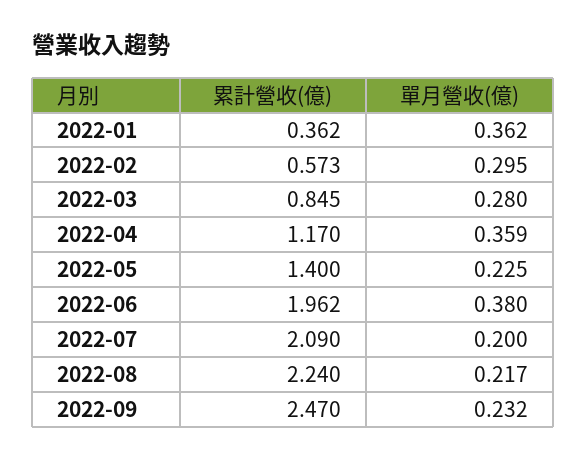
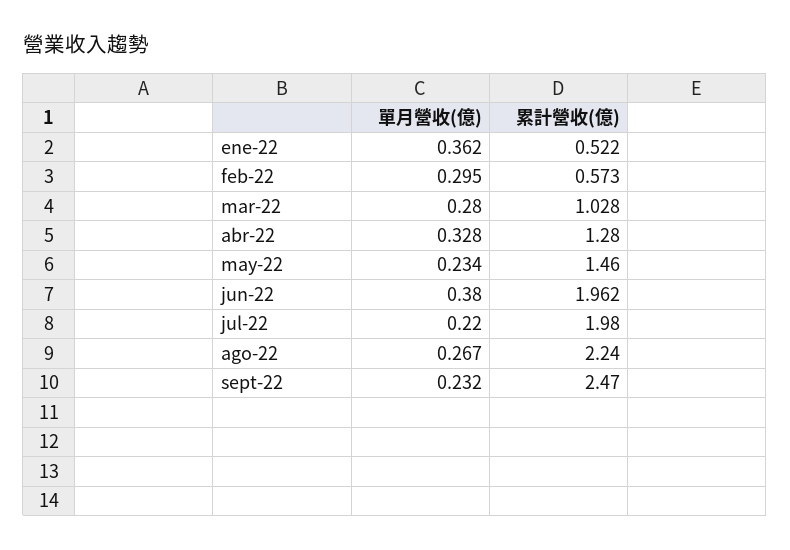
  {
    "累計營收(億)": {
-     "2022-01": 0.362,
+     "2022-01": 0.522,
      "2022-02": 0.573,
-     "2022-03": 0.845,
+     "2022-03": 1.028,
-     "2022-04": 1.17,
+     "2022-04": 1.28,
-     "2022-05": 1.4,
+     "2022-05": 1.46,
      "2022-06": 1.962,
-     "2022-07": 2.09,
+     "2022-07": 1.98,
      "2022-08": 2.24,
      "2022-09": 2.47
    },
    "單月營收(億)": {
      "2022-01": 0.362,
      "2022-02": 0.295,
      "2022-03": 0.28,
-     "2022-04": 0.359,
+     "2022-04": 0.328,
-     "2022-05": 0.225,
+     "2022-05": 0.234,
      "2022-06": 0.38,
-     "2022-07": 0.2,
+     "2022-07": 0.22,
-     "2022-08": 0.217,
+     "2022-08": 0.267,
      "2022-09": 0.232
    }
  }

